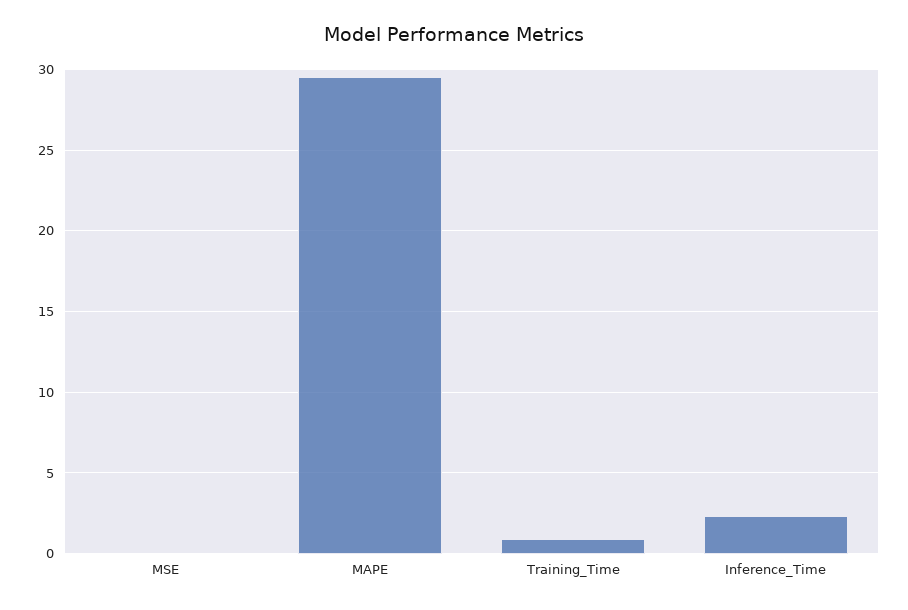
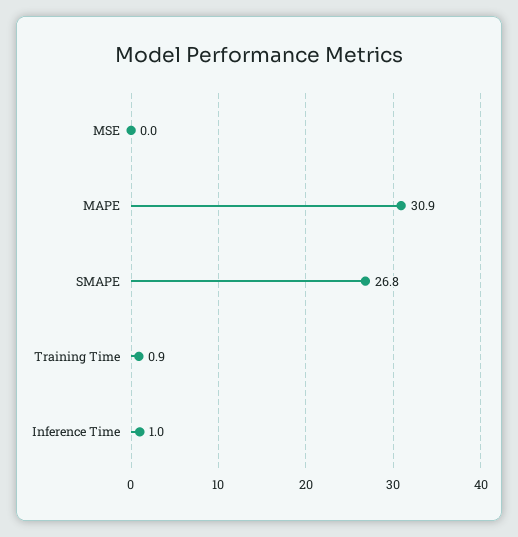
  {
    "MSE": 0,
-   "MAPE": 29.5,
+   "MAPE": 30.9,
    "Training_Time": 0.9,
-   "Inference_Time": 2.5
+   "Inference_Time": 1,
+   "SMAPE": 26.8
  }

